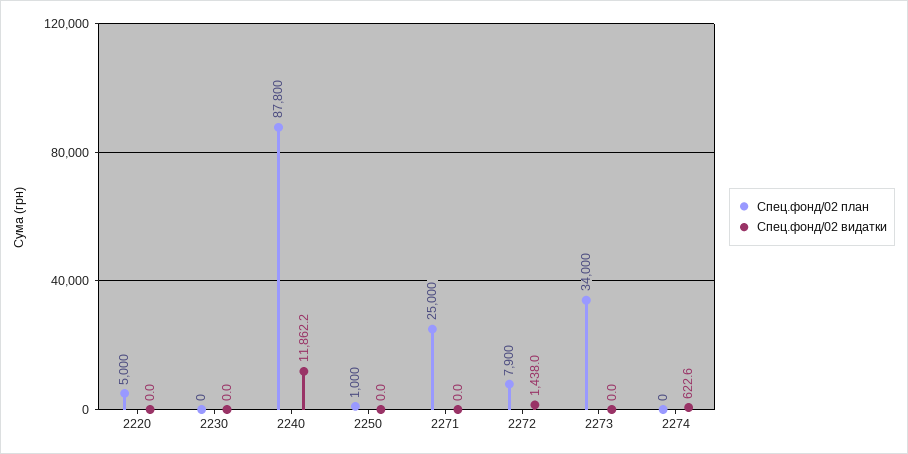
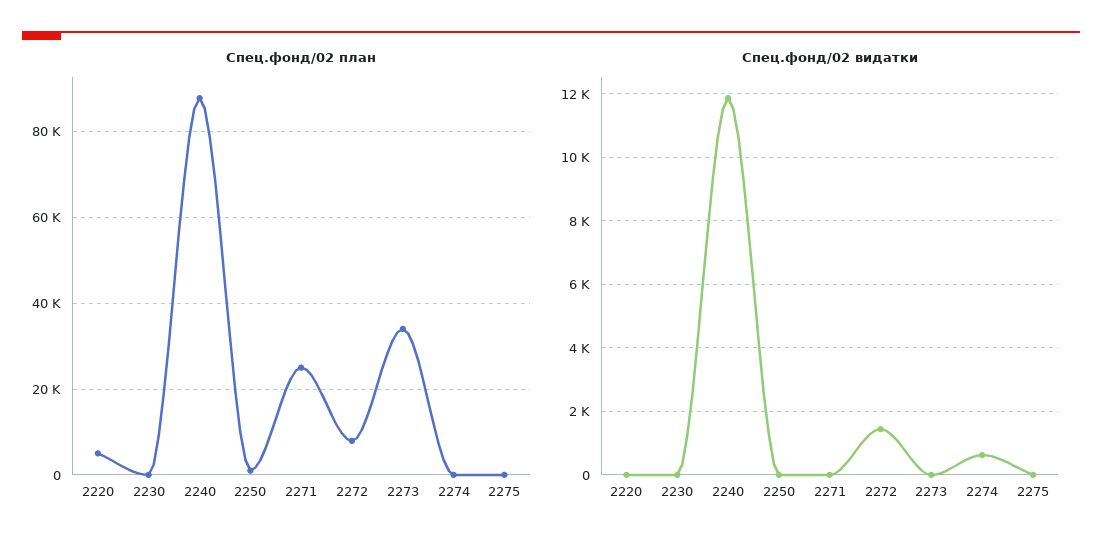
  {
    "Спец.фонд/02 план": {
      "2220": 5000,
      "2230": 0,
      "2240": 87800,
      "2250": 1000,
      "2271": 25000,
      "2272": 7900,
      "2273": 34000,
-     "2274": 0
+     "2274": 0,
+     "2275": 0
    },
    "Спец.фонд/02 видатки": {
      "2220": 0,
      "2230": 0,
      "2240": 11862.2,
      "2250": 0,
      "2271": 0,
      "2272": 1438,
      "2273": 0,
-     "2274": 622.6
+     "2274": 622.6,
+     "2275": 0
    }
  }

